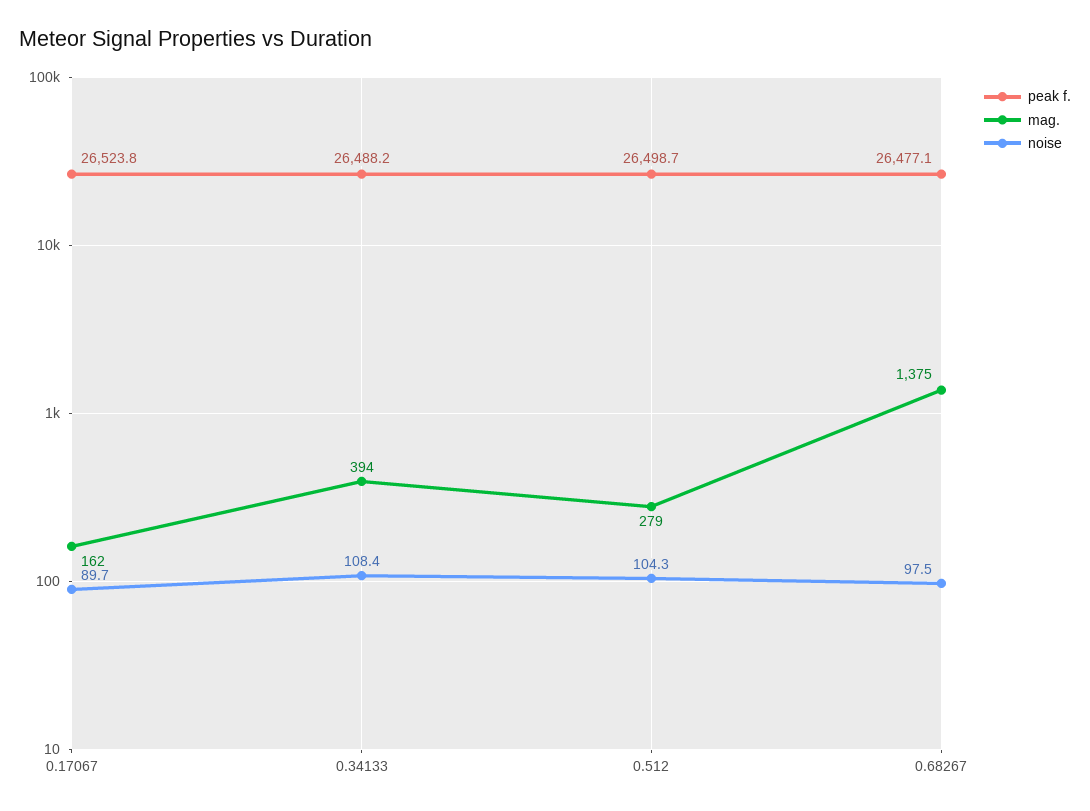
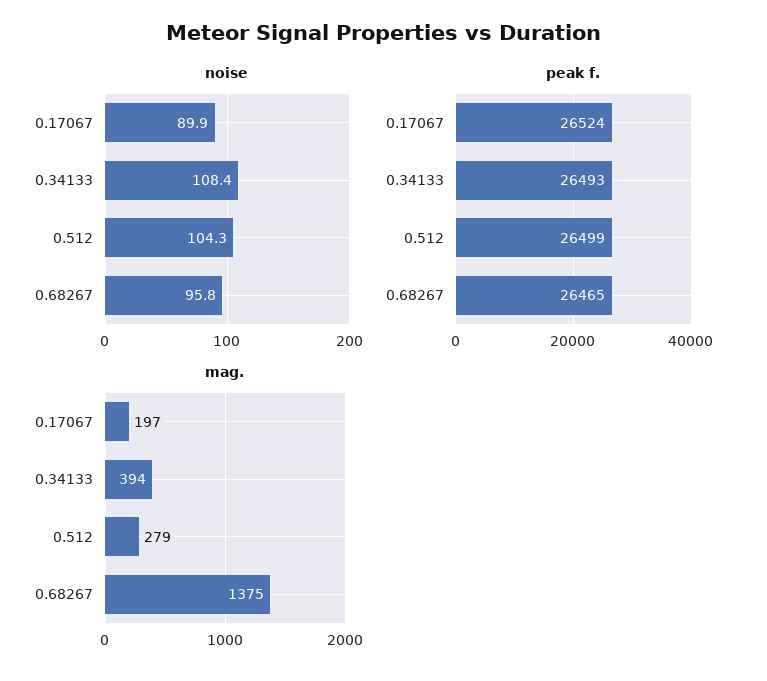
  {
    "peak f.": {
      "0.17067": 26523.8,
-     "0.34133": 26488.2,
+     "0.34133": 26493,
      "0.512": 26498.7,
-     "0.68267": 26477.1
+     "0.68267": 26465
    },
    "mag.": {
-     "0.17067": 162,
+     "0.17067": 197,
      "0.34133": 394,
      "0.512": 279,
      "0.68267": 1375
    },
    "noise": {
-     "0.17067": 89.7,
+     "0.17067": 89.9,
      "0.34133": 108.4,
      "0.512": 104.3,
-     "0.68267": 97.5
+     "0.68267": 95.8
    }
  }

